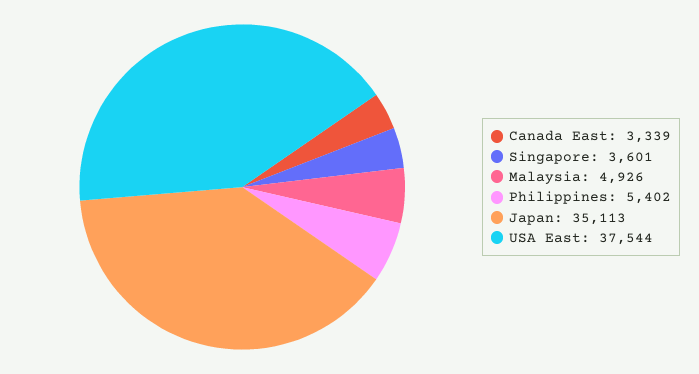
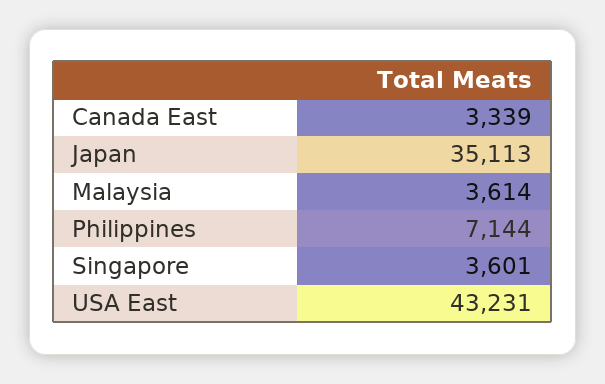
  {
    "Canada East": 3339,
    "Singapore": 3601,
-   "Malaysia": 4926,
+   "Malaysia": 3614,
-   "Philippines": 5402,
+   "Philippines": 7144,
    "Japan": 35113,
-   "USA East": 37544
+   "USA East": 43231
  }

